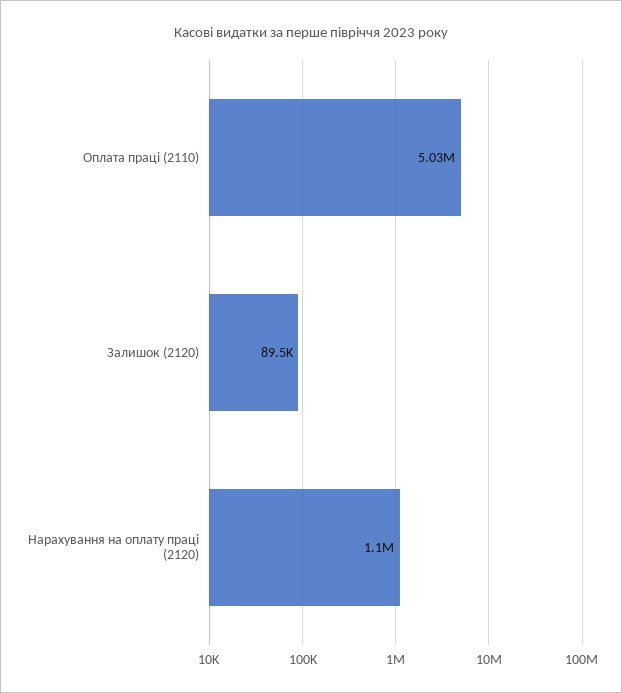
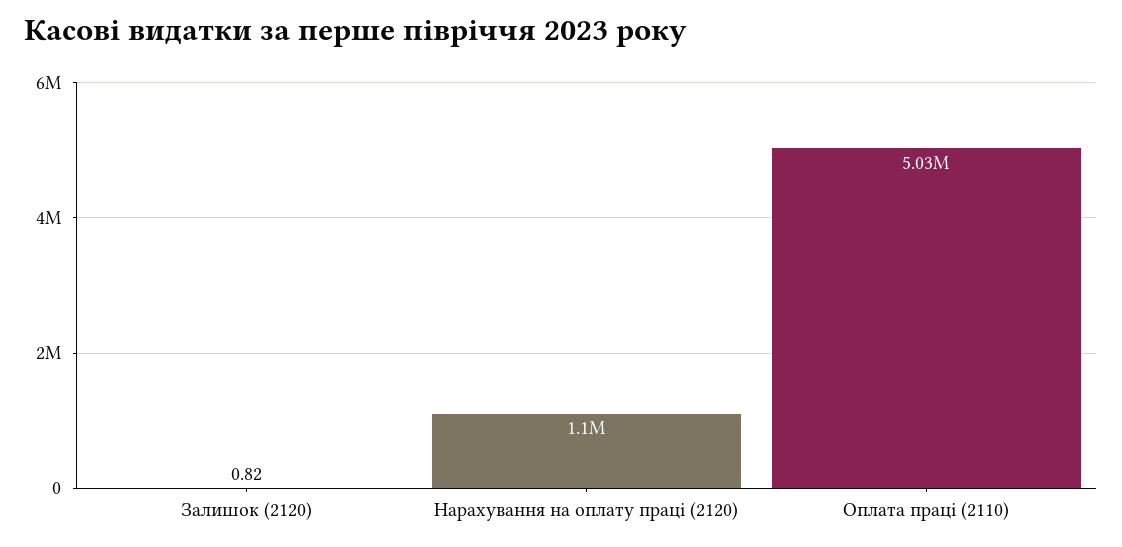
  {
    "Оплата праці (2110)": 5030000,
-   "Залишок (2120)": 89500,
+   "Залишок (2120)": 0.82,
    "Нарахування на оплату праці (2120)": 1100000
  }

